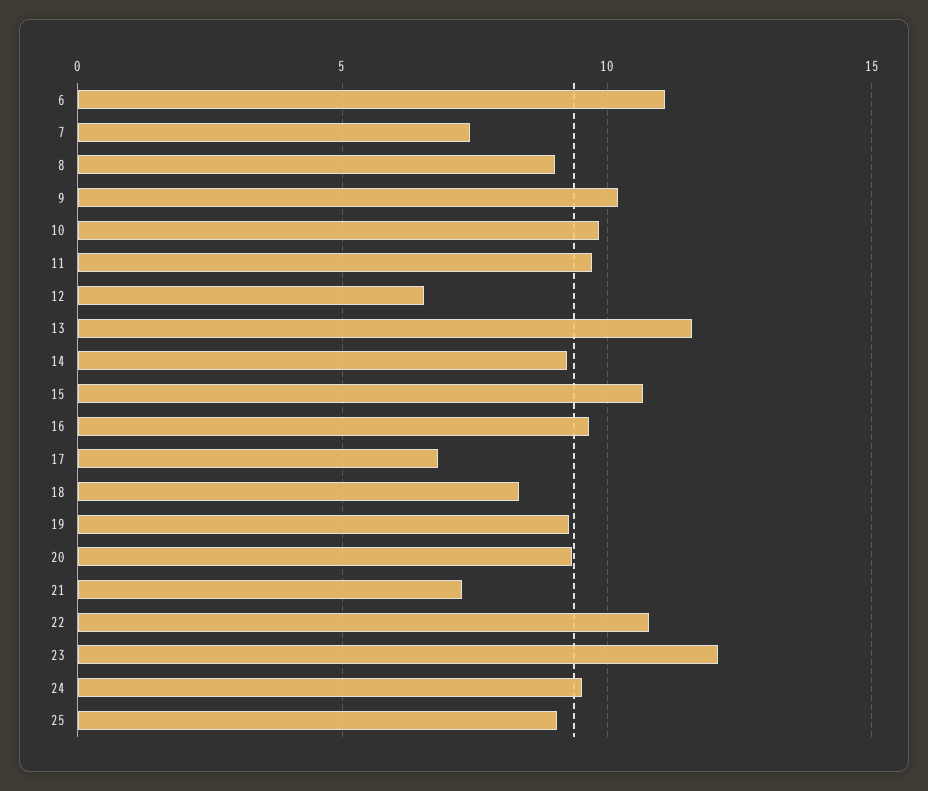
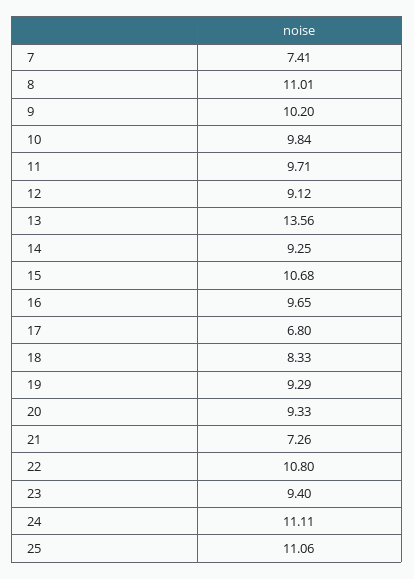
  {
-   "6": 11,
    "7": 7.41,
-   "8": 9,
+   "8": 11.01,
    "9": 10.2,
    "10": 9.84,
    "11": 9.71,
-   "12": 6.5,
+   "12": 9.12,
-   "13": 11.5,
+   "13": 13.56,
    "14": 9.25,
    "15": 10.68,
    "16": 9.65,
    "17": 6.8,
    "18": 8.33,
    "19": 9.29,
    "20": 9.33,
    "21": 7.26,
    "22": 10.8,
-   "23": 12,
+   "23": 9.4,
-   "24": 9.5,
+   "24": 11.11,
-   "25": 9
+   "25": 11.06
  }

